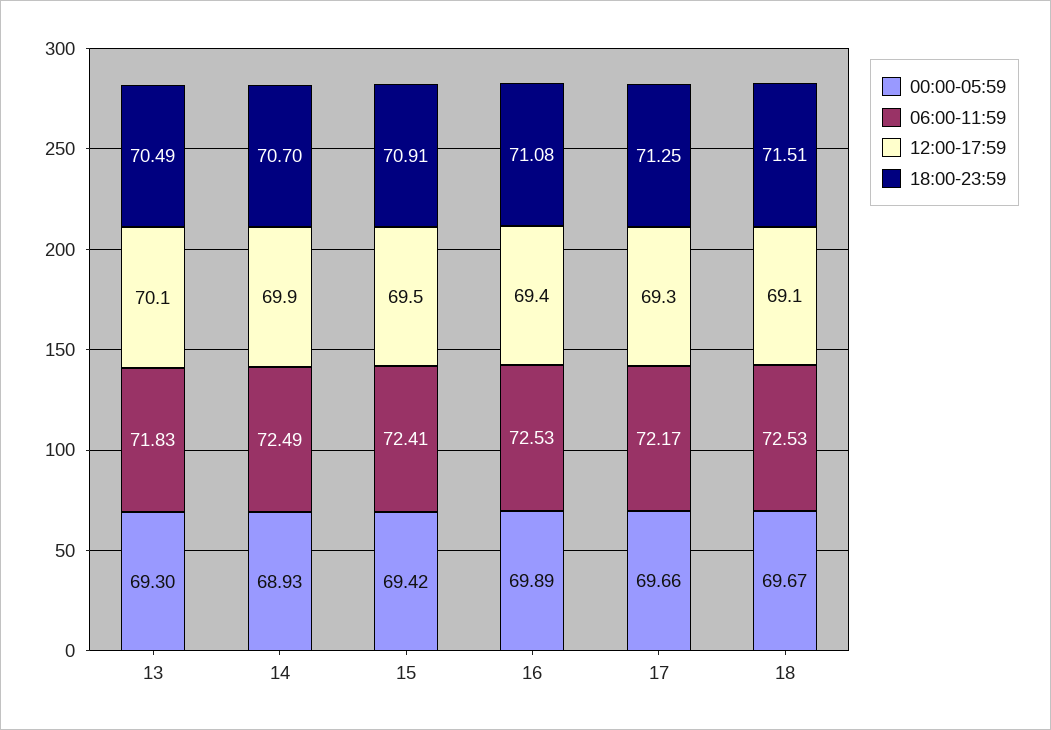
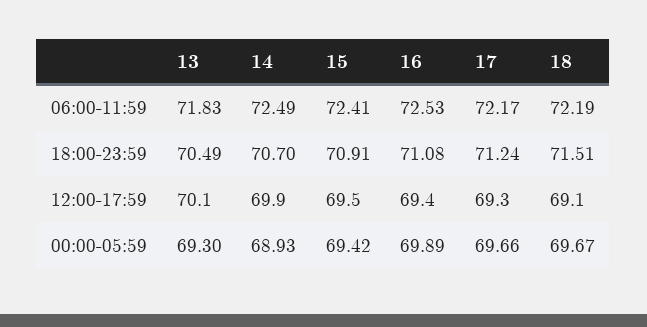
  {
    "00:00-05:59": {
      "13": 69.3,
      "14": 68.93,
      "15": 69.42,
      "16": 69.89,
      "17": 69.66,
      "18": 69.67
    },
    "06:00-11:59": {
      "13": 71.83,
      "14": 72.49,
      "15": 72.41,
      "16": 72.53,
      "17": 72.17,
-     "18": 72.53
+     "18": 72.19
    },
    "12:00-17:59": {
      "13": 70.1,
      "14": 69.9,
      "15": 69.5,
      "16": 69.4,
      "17": 69.3,
      "18": 69.1
    },
    "18:00-23:59": {
      "13": 70.49,
      "14": 70.7,
      "15": 70.91,
      "16": 71.08,
-     "17": 71.25,
+     "17": 71.24,
      "18": 71.51
    }
  }

